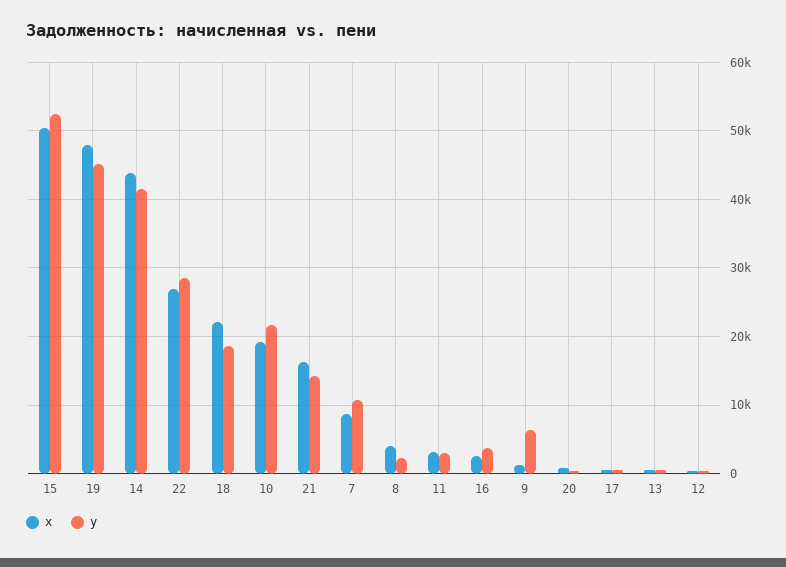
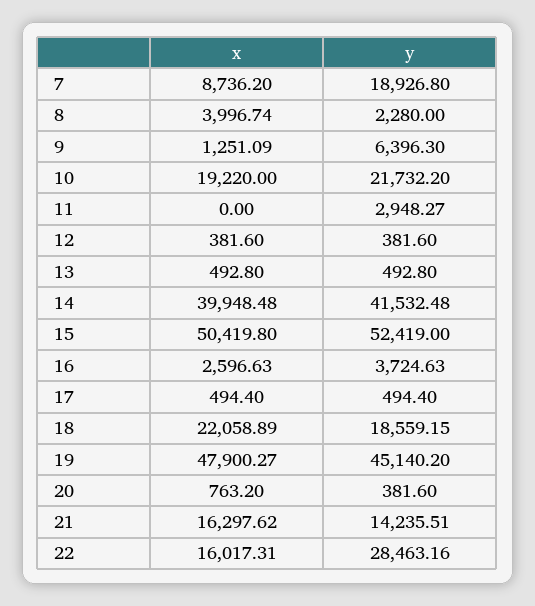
  {
    "x": {
      "15": 50419.8,
      "19": 47900.27,
-     "14": 44000,
+     "14": 39948.48,
-     "22": 27000,
+     "22": 16017.31,
      "18": 22058.89,
      "10": 19220,
      "21": 16297.62,
      "7": 8736.2,
      "8": 3996.74,
-     "11": 3000,
+     "11": 0,
      "16": 2596.63,
      "9": 1251.09,
      "20": 763.2,
      "17": 494.4,
      "13": 492.8,
      "12": 381.6
    },
    "y": {
      "15": 52419,
      "19": 45140.2,
      "14": 41532.48,
      "22": 28463.16,
      "18": 18559.15,
      "10": 21732.2,
      "21": 14235.51,
-     "7": 11000,
+     "7": 18926.8,
      "8": 2280,
      "11": 2948.27,
      "16": 3724.63,
      "9": 6396.3,
      "20": 381.6,
      "17": 494.4,
      "13": 492.8,
      "12": 381.6
    }
  }

